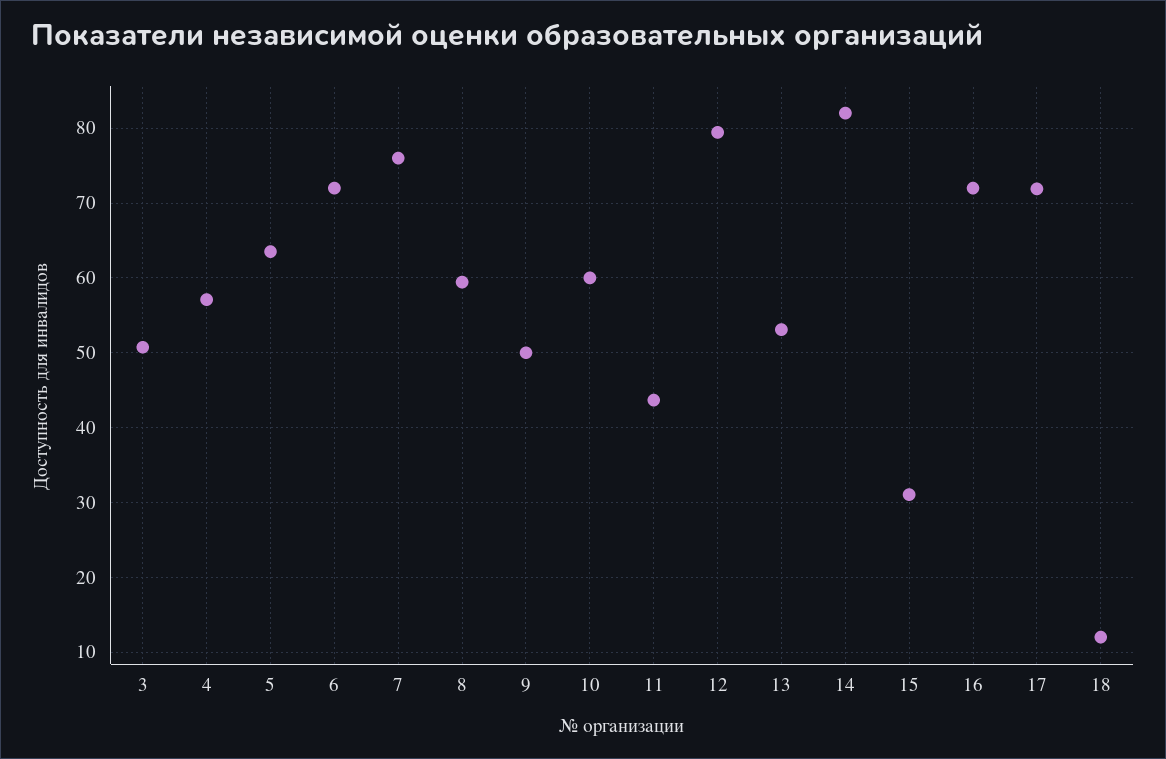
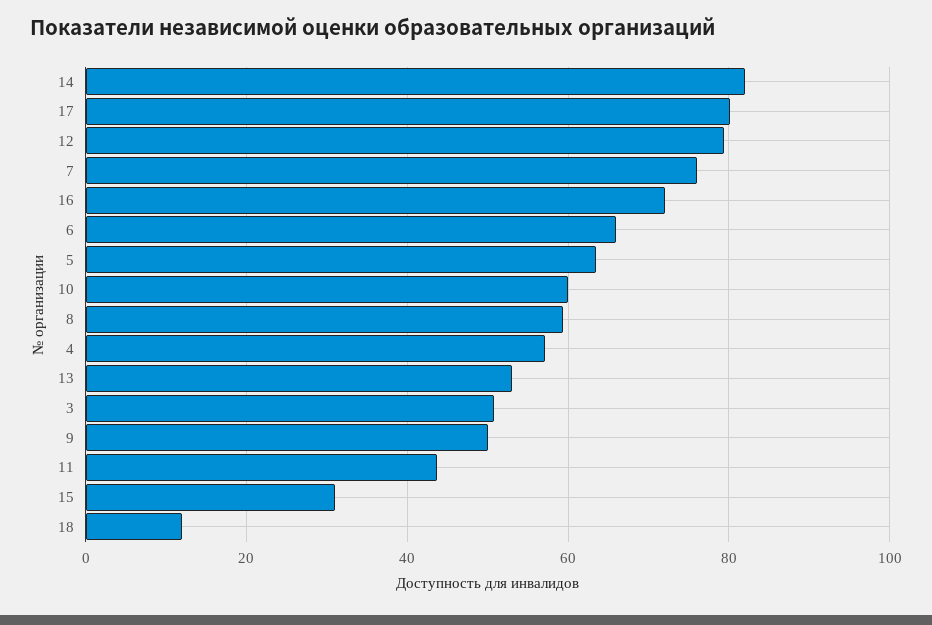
  {
    "3": 51,
    "4": 57,
    "5": 64,
-   "6": 72,
+   "6": 66,
    "7": 76,
    "8": 59,
    "9": 50,
    "10": 60,
    "11": 44,
    "12": 79,
    "13": 53,
    "14": 82,
    "15": 31,
    "16": 72,
-   "17": 72,
+   "17": 80,
    "18": 12
  }

